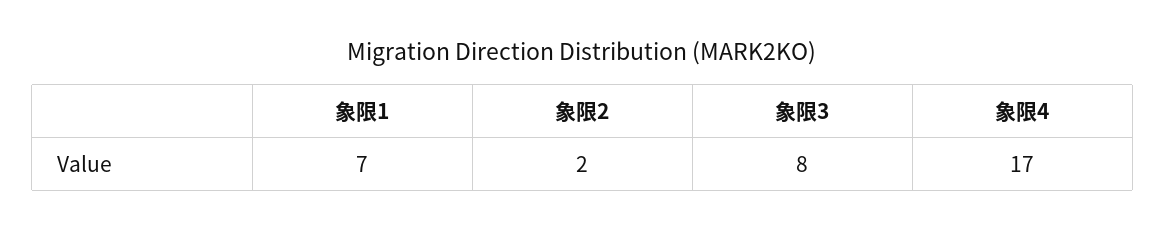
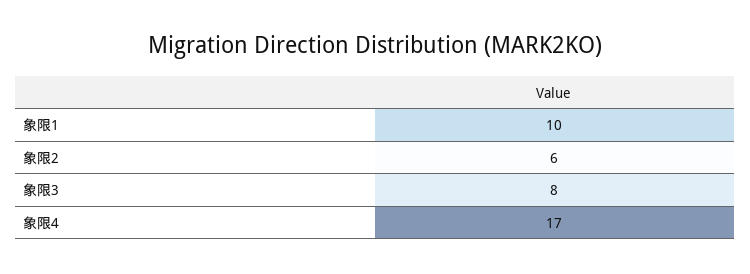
  {
-   "象限1": 7,
+   "象限1": 10,
-   "象限2": 2,
+   "象限2": 6,
    "象限3": 8,
    "象限4": 17
  }

